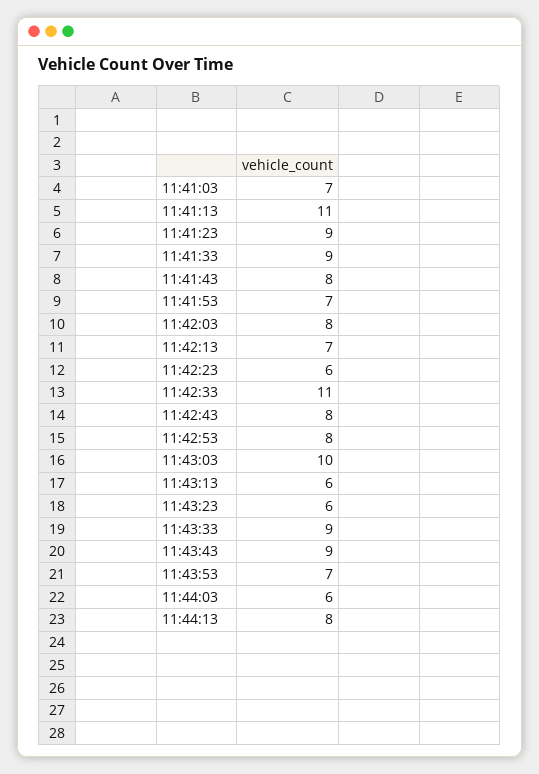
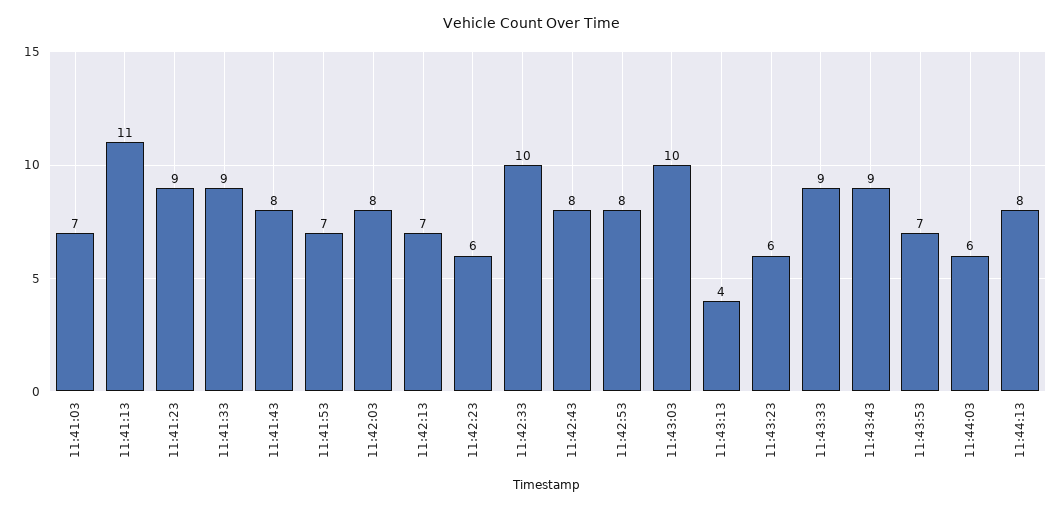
  {
    "11:41:03": 7,
    "11:41:13": 11,
    "11:41:23": 9,
    "11:41:33": 9,
    "11:41:43": 8,
    "11:41:53": 7,
    "11:42:03": 8,
    "11:42:13": 7,
    "11:42:23": 6,
-   "11:42:33": 11,
+   "11:42:33": 10,
    "11:42:43": 8,
    "11:42:53": 8,
    "11:43:03": 10,
-   "11:43:13": 6,
+   "11:43:13": 4,
    "11:43:23": 6,
    "11:43:33": 9,
    "11:43:43": 9,
    "11:43:53": 7,
    "11:44:03": 6,
    "11:44:13": 8
  }

